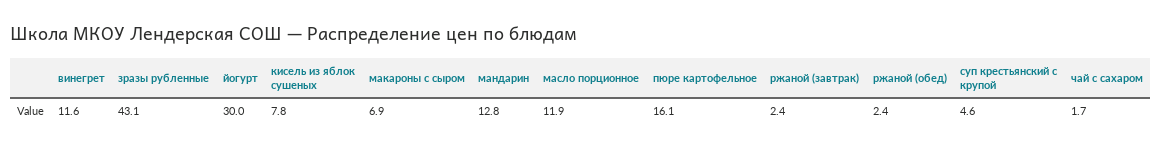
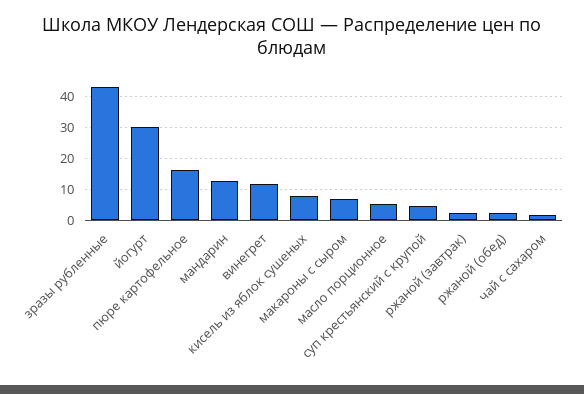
  {
    "винегрет": 11.6,
    "зразы рубленные": 43.1,
    "йогурт": 30,
    "кисель из яблок сушеных": 7.8,
    "макароны с сыром": 6.9,
    "мандарин": 12.8,
-   "масло порционное": 11.9,
+   "масло порционное": 6,
    "пюре картофельное": 16.1,
    "ржаной (завтрак)": 2.4,
    "ржаной (обед)": 2.4,
    "суп крестьянский с крупой": 4.6,
    "чай с сахаром": 1.7
  }

